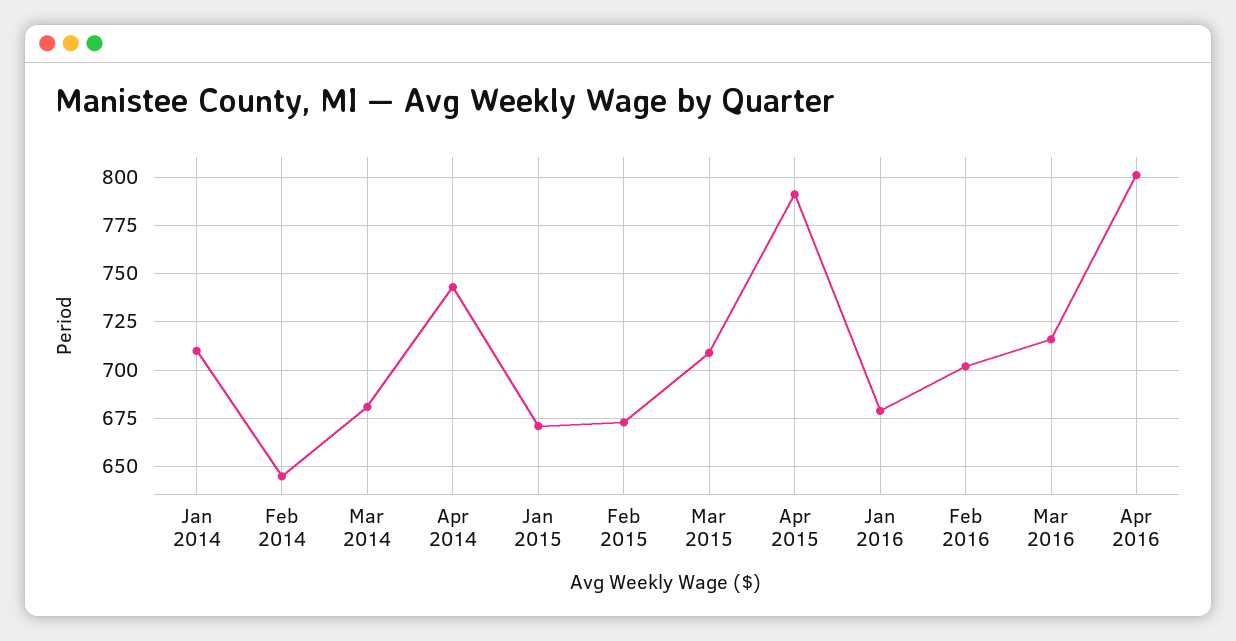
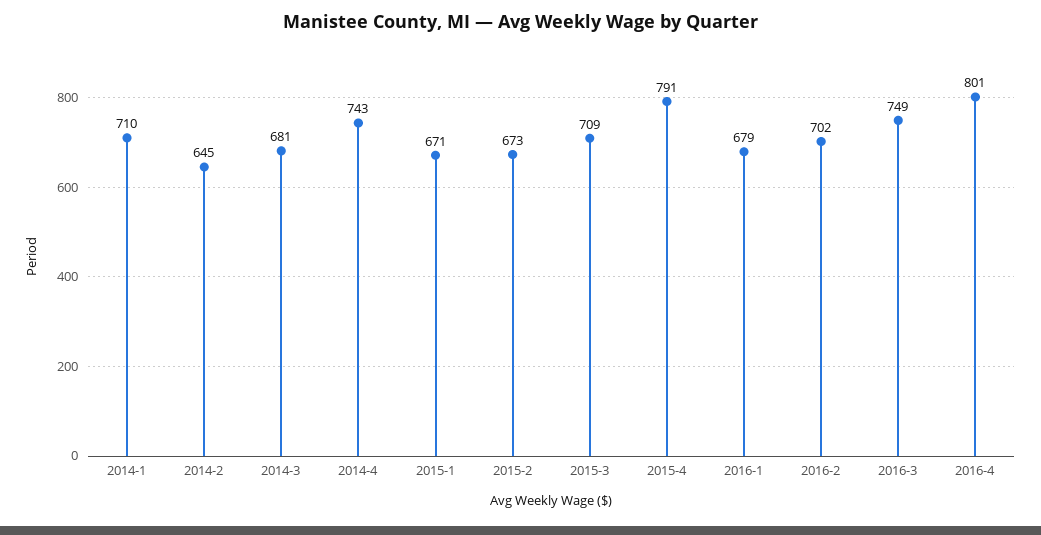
  {
    "Jan 2014": 710,
    "Feb 2014": 645,
    "Mar 2014": 681,
    "Apr 2014": 743,
    "Jan 2015": 671,
    "Feb 2015": 673,
    "Mar 2015": 709,
    "Apr 2015": 791,
    "Jan 2016": 679,
    "Feb 2016": 702,
-   "Mar 2016": 715,
+   "Mar 2016": 749,
    "Apr 2016": 801
  }

